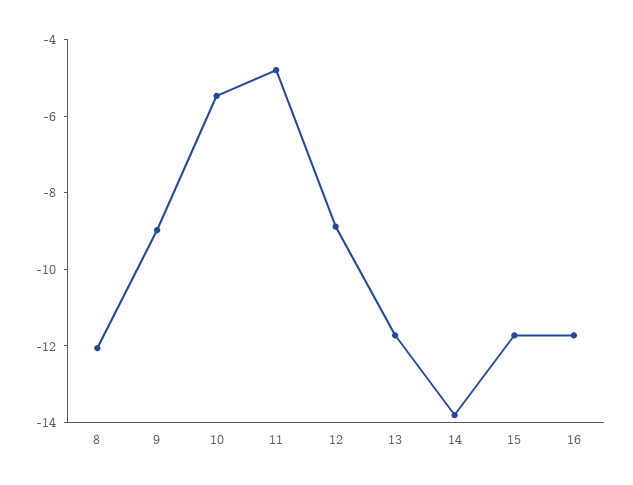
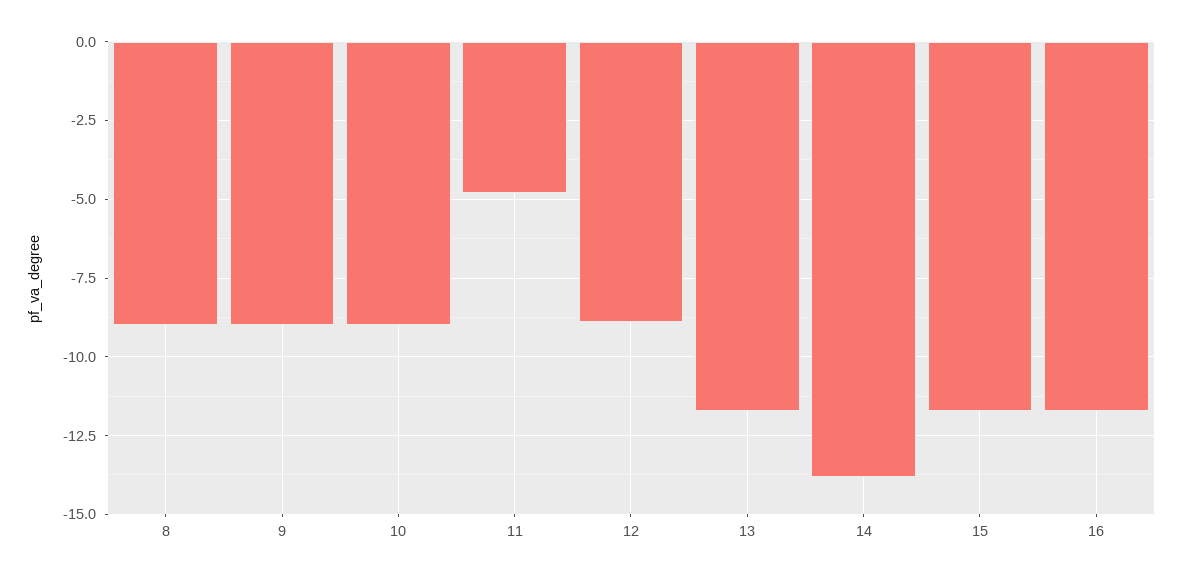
  {
-   "8": -12,
+   "8": -9,
    "9": -9,
-   "10": -5.5,
+   "10": -9,
    "11": -4.75,
    "12": -9,
    "13": -11.75,
    "14": -13.75,
    "15": -11.75,
    "16": -11.75
  }

